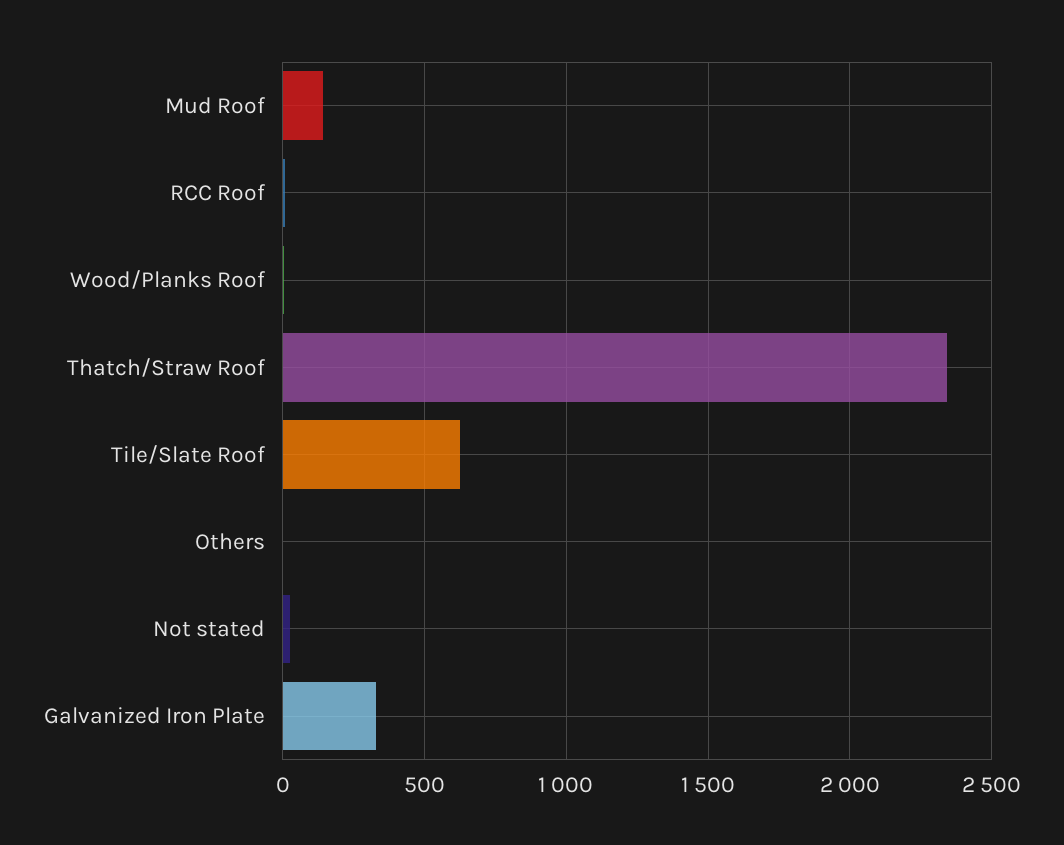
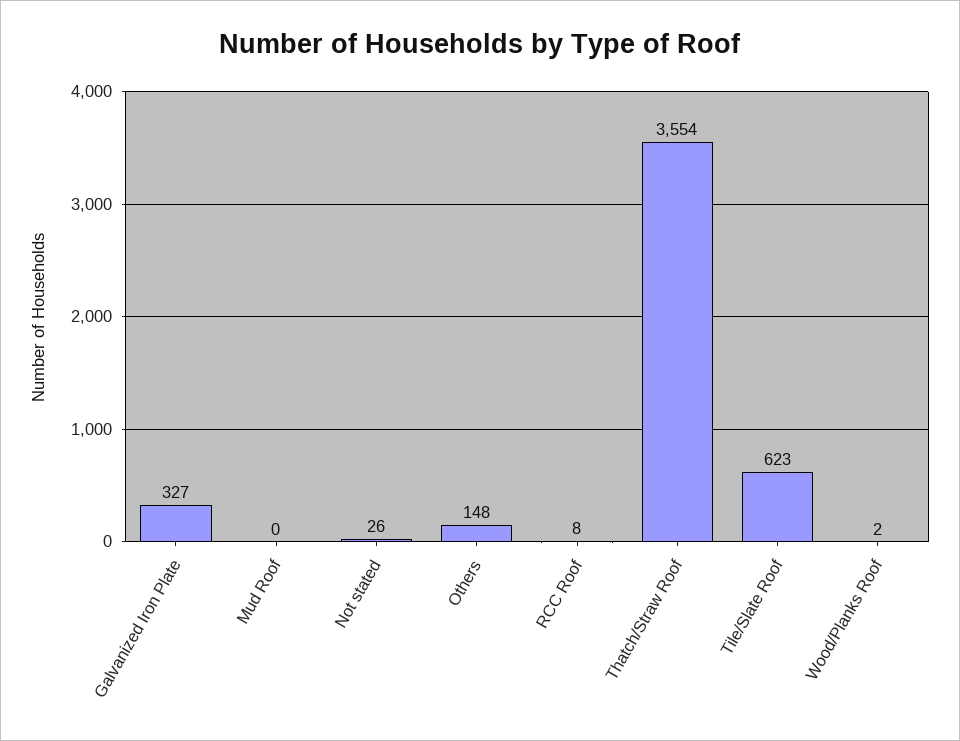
  {
-   "Mud Roof": 150,
+   "Mud Roof": 0,
    "RCC Roof": 8,
    "Wood/Planks Roof": 2,
-   "Thatch/Straw Roof": 2350,
+   "Thatch/Straw Roof": 3554,
    "Tile/Slate Roof": 623,
-   "Others": 0,
+   "Others": 148,
    "Not stated": 26,
    "Galvanized Iron Plate": 327
  }

